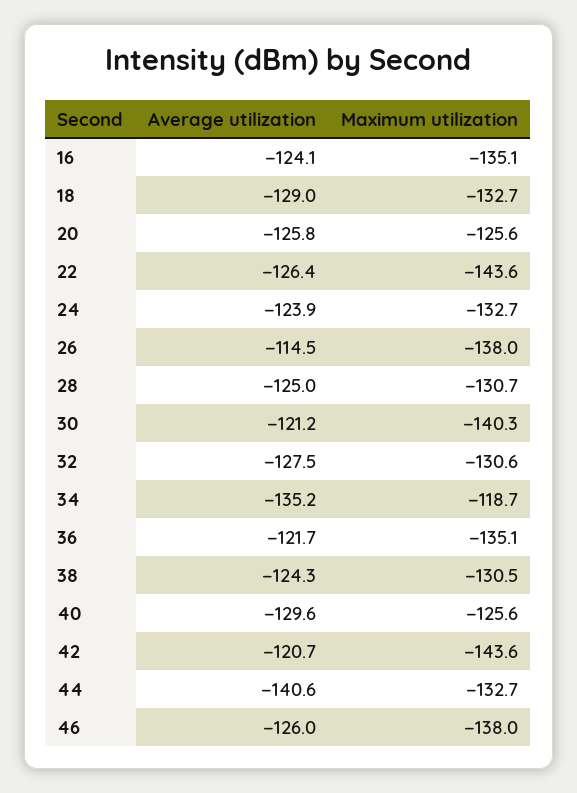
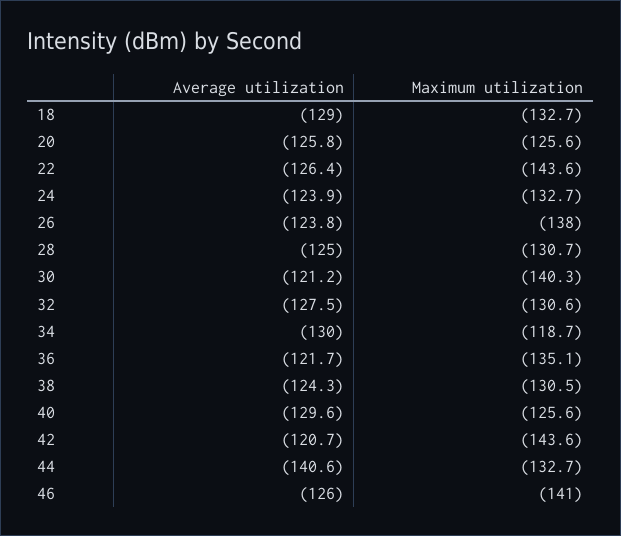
  {
    "Average utilization": {
-     "16": -124.1,
      "18": -129,
      "20": -125.8,
      "22": -126.4,
      "24": -123.9,
-     "26": -114.5,
+     "26": -123.8,
      "28": -125,
      "30": -121.2,
      "32": -127.5,
-     "34": -135.2,
+     "34": -130,
      "36": -121.7,
      "38": -124.3,
      "40": -129.6,
      "42": -120.7,
      "44": -140.6,
      "46": -126
    },
    "Maximum utilization": {
-     "16": -135.1,
      "18": -132.7,
      "20": -125.6,
      "22": -143.6,
      "24": -132.7,
      "26": -138,
      "28": -130.7,
      "30": -140.3,
      "32": -130.6,
      "34": -118.7,
      "36": -135.1,
      "38": -130.5,
      "40": -125.6,
      "42": -143.6,
      "44": -132.7,
-     "46": -138
+     "46": -141
    }
  }

